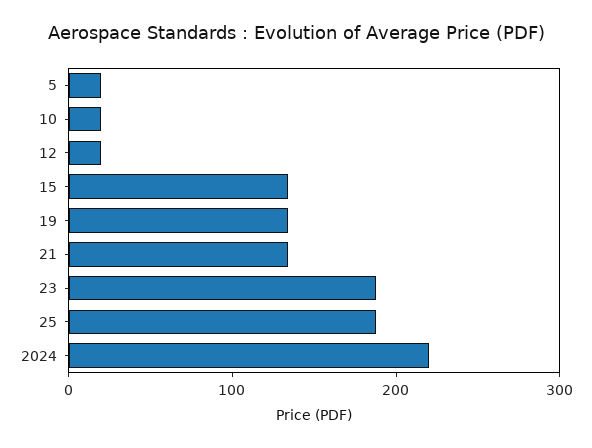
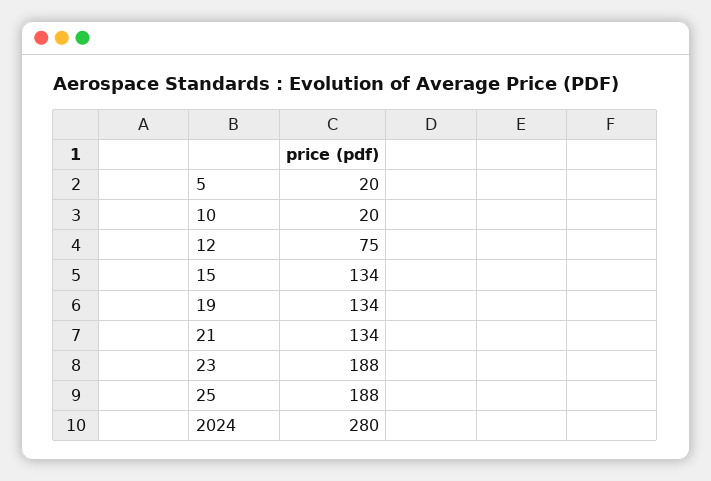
  {
    "5": 20,
    "10": 20,
-   "12": 20,
+   "12": 75,
    "15": 134,
    "19": 134,
    "21": 134,
    "23": 188,
    "25": 188,
-   "2024": 220
+   "2024": 280
  }

